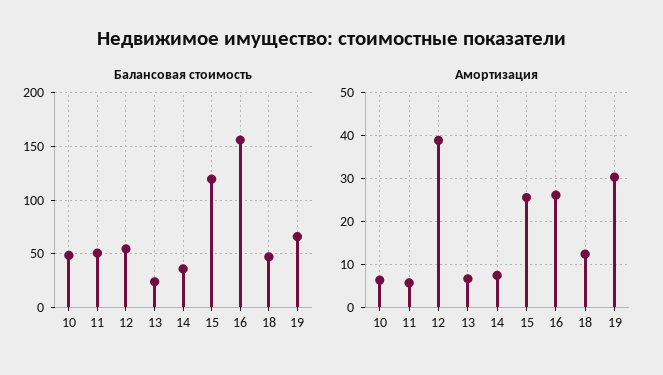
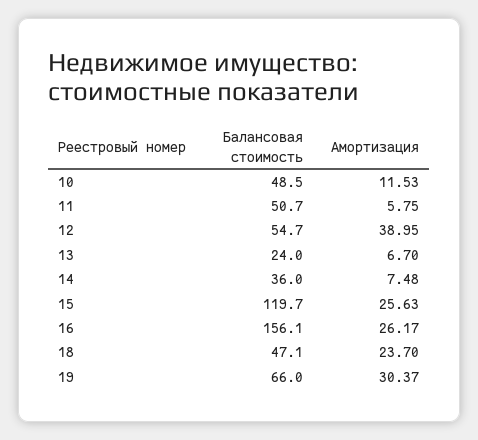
  {
    "Балансовая стоимость": {
      "10": 48.5,
      "11": 50.7,
      "12": 54.7,
      "13": 24,
      "14": 36,
      "15": 119.7,
      "16": 156.1,
      "18": 47.1,
      "19": 66
    },
    "Амортизация": {
-     "10": 6,
+     "10": 11.53,
      "11": 5.75,
      "12": 38.95,
      "13": 6.7,
      "14": 7.48,
      "15": 25.63,
      "16": 26.17,
-     "18": 12,
+     "18": 23.7,
      "19": 30.37
    }
  }

